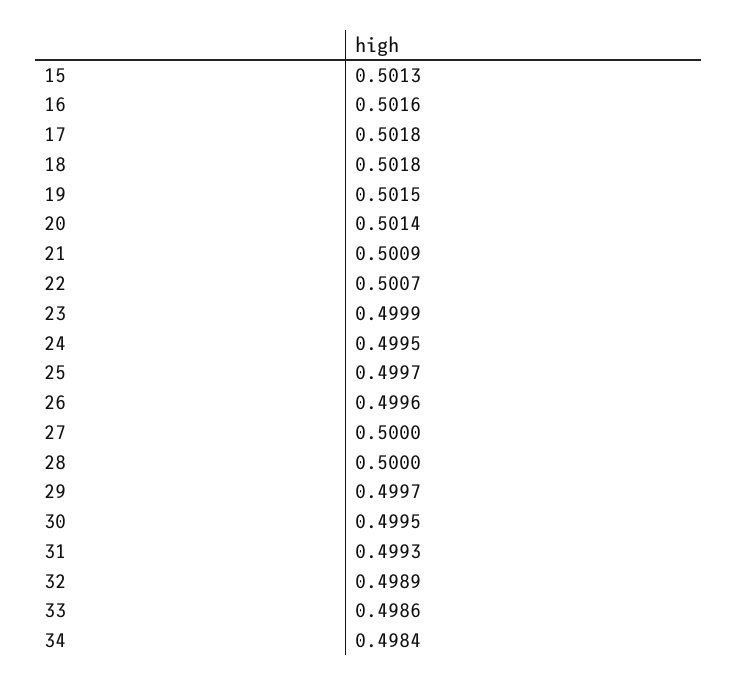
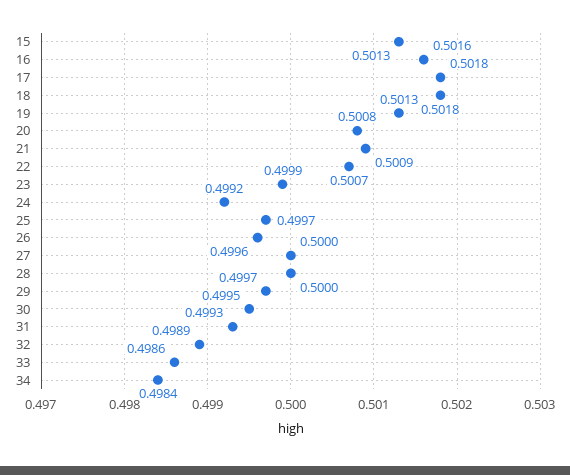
  {
    "15": 0.5013,
    "16": 0.5016,
    "17": 0.5018,
    "18": 0.5018,
-   "19": 0.5015,
+   "19": 0.5013,
-   "20": 0.5014,
+   "20": 0.5008,
    "21": 0.5009,
    "22": 0.5007,
    "23": 0.4999,
-   "24": 0.4995,
+   "24": 0.4992,
    "25": 0.4997,
    "26": 0.4996,
    "27": 0.5,
    "28": 0.5,
    "29": 0.4997,
    "30": 0.4995,
    "31": 0.4993,
    "32": 0.4989,
    "33": 0.4986,
    "34": 0.4984
  }

